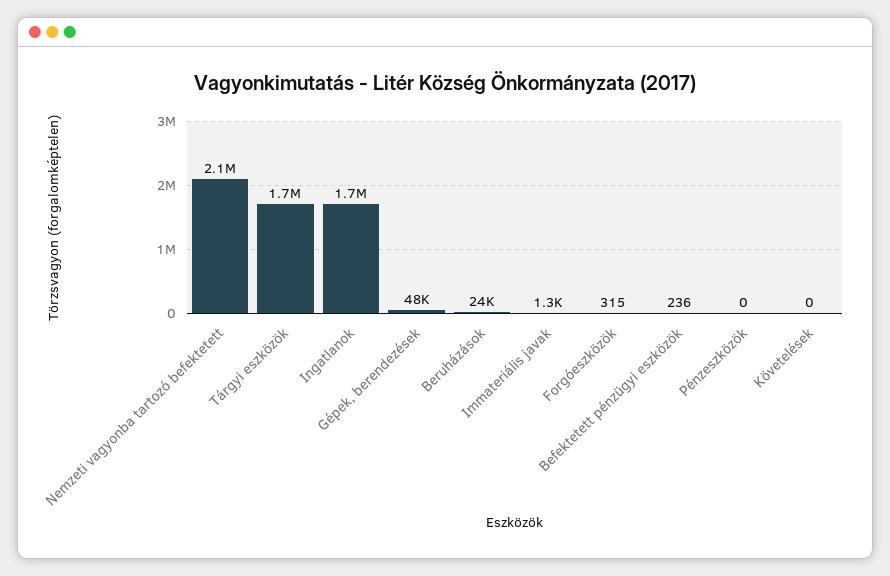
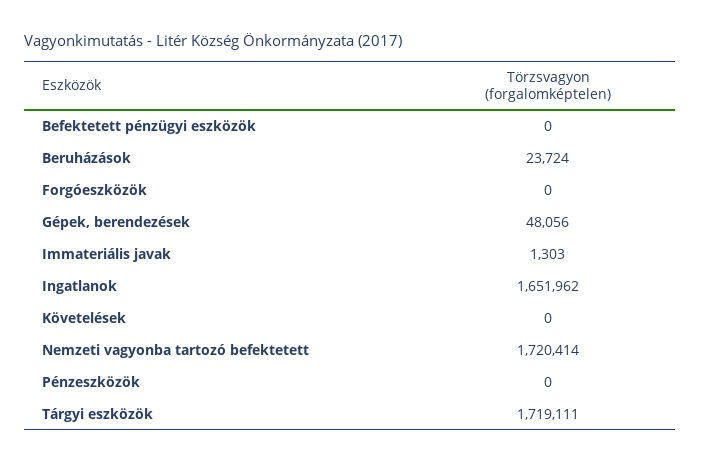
  {
-   "Nemzeti vagyonba tartozó befektetett": 2100000,
+   "Nemzeti vagyonba tartozó befektetett": 1720414,
    "Tárgyi eszközök": 1719111,
    "Ingatlanok": 1651962,
    "Gépek, berendezések": 48056,
    "Beruházások": 23724,
    "Immateriális javak": 1303,
-   "Forgóeszközök": 315,
+   "Forgóeszközök": 0,
-   "Befektetett pénzügyi eszközök": 236,
+   "Befektetett pénzügyi eszközök": 0,
    "Pénzeszközök": 0,
    "Követelések": 0
  }

